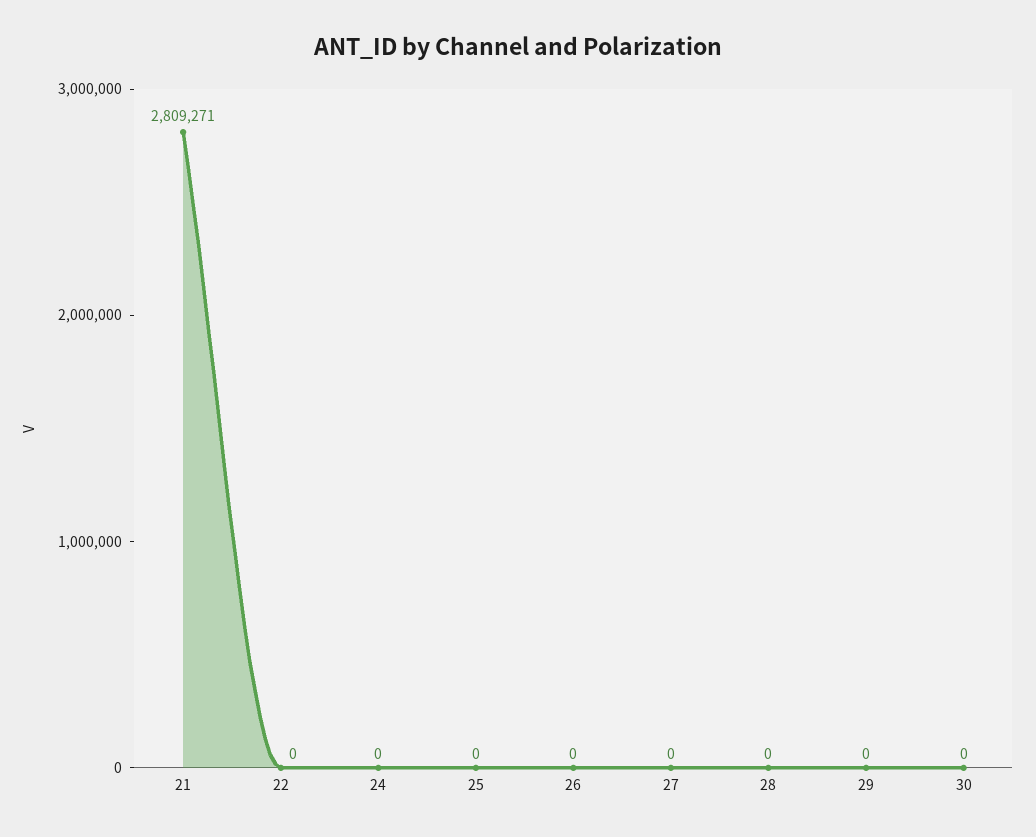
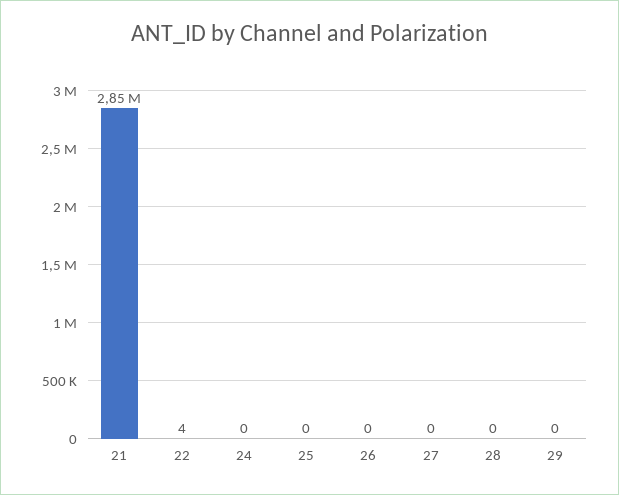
  {
-   "21": 2809271,
+   "21": 2850000,
-   "22": 0,
+   "22": 4,
    "24": 0,
    "25": 0,
    "26": 0,
    "27": 0,
    "28": 0,
-   "29": 0,
+   "29": 0
-   "30": 0
  }

